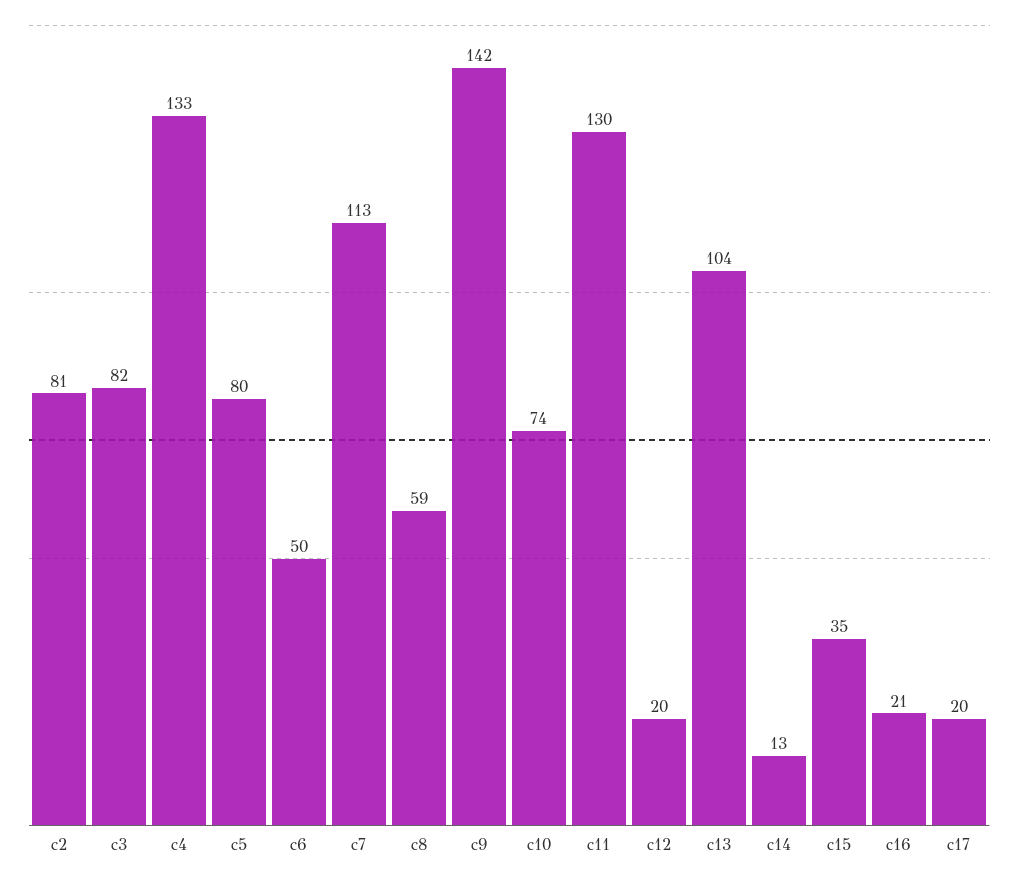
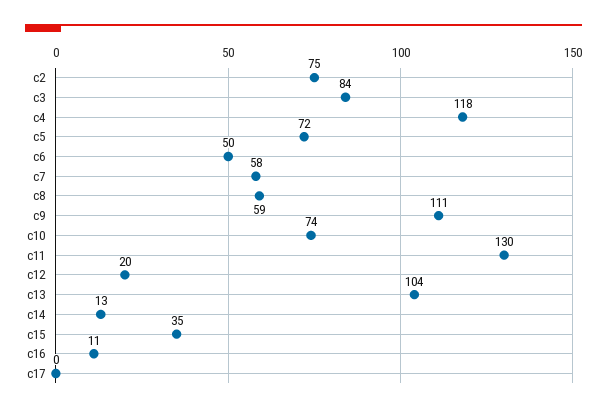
  {
-   "c2": 81,
+   "c2": 75,
-   "c3": 82,
+   "c3": 84,
-   "c4": 133,
+   "c4": 118,
-   "c5": 80,
+   "c5": 72,
    "c6": 50,
-   "c7": 113,
+   "c7": 58,
    "c8": 59,
-   "c9": 142,
+   "c9": 111,
    "c10": 74,
    "c11": 130,
    "c12": 20,
    "c13": 104,
    "c14": 13,
    "c15": 35,
-   "c16": 21,
+   "c16": 11,
-   "c17": 20
+   "c17": 0
  }

